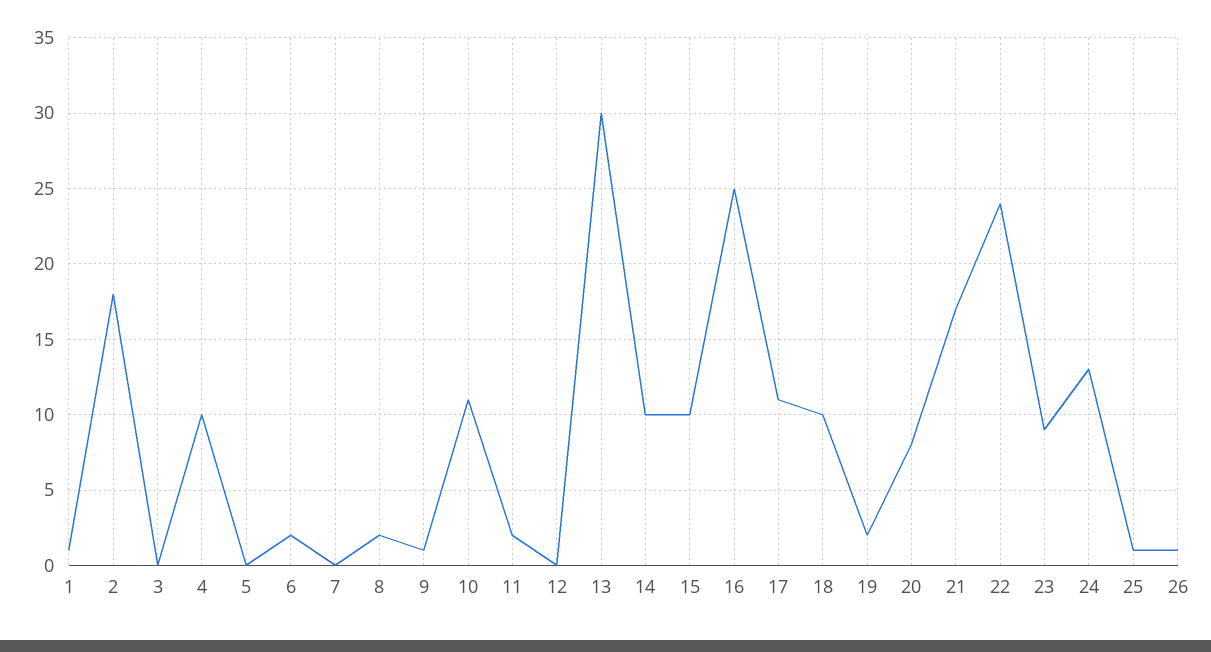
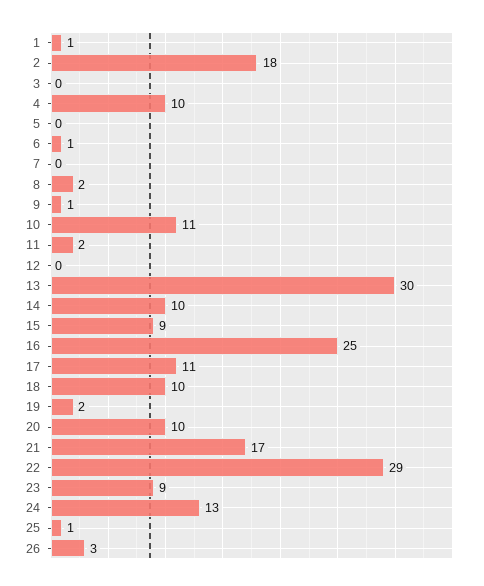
  {
    "1": 1,
    "2": 18,
    "3": 0,
    "4": 10,
    "5": 0,
-   "6": 2,
+   "6": 1,
    "7": 0,
    "8": 2,
    "9": 1,
    "10": 11,
    "11": 2,
    "12": 0,
    "13": 30,
    "14": 10,
-   "15": 10,
+   "15": 9,
    "16": 25,
    "17": 11,
    "18": 10,
    "19": 2,
-   "20": 8,
+   "20": 10,
    "21": 17,
-   "22": 24,
+   "22": 29,
    "23": 9,
    "24": 13,
    "25": 1,
-   "26": 1
+   "26": 3
  }

